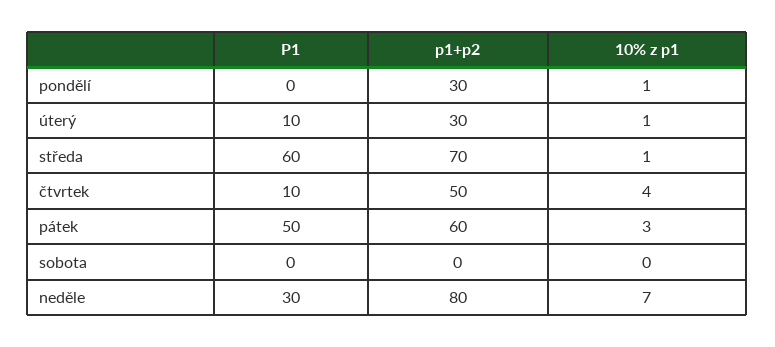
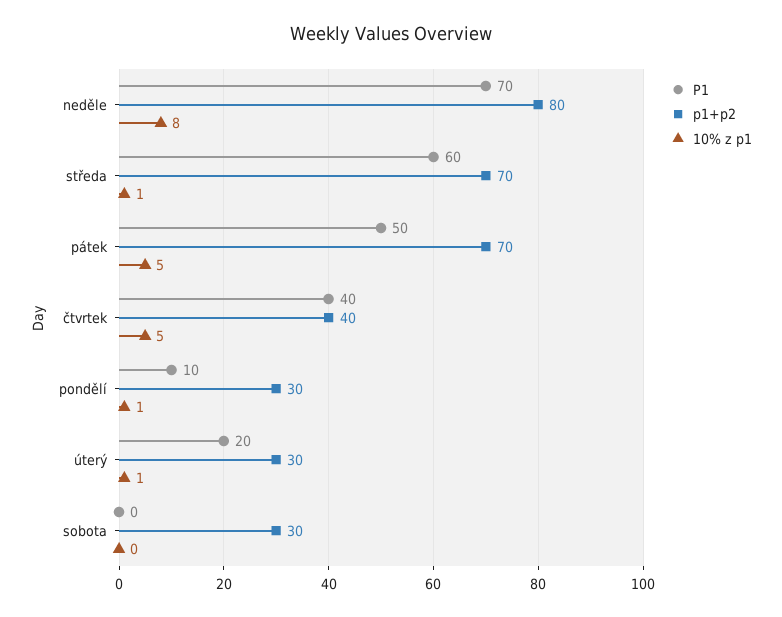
  {
    "P1": {
-     "pondělí": 0,
+     "pondělí": 10,
-     "úterý": 10,
+     "úterý": 20,
      "středa": 60,
-     "čtvrtek": 10,
+     "čtvrtek": 40,
      "pátek": 50,
      "sobota": 0,
-     "neděle": 30
+     "neděle": 70
    },
    "p1+p2": {
      "pondělí": 30,
      "úterý": 30,
      "středa": 70,
-     "čtvrtek": 50,
+     "čtvrtek": 40,
-     "pátek": 60,
+     "pátek": 70,
-     "sobota": 0,
+     "sobota": 30,
      "neděle": 80
    },
    "10% z p1": {
      "pondělí": 1,
      "úterý": 1,
      "středa": 1,
-     "čtvrtek": 4,
+     "čtvrtek": 5,
-     "pátek": 3,
+     "pátek": 5,
      "sobota": 0,
-     "neděle": 7
+     "neděle": 8
    }
  }

